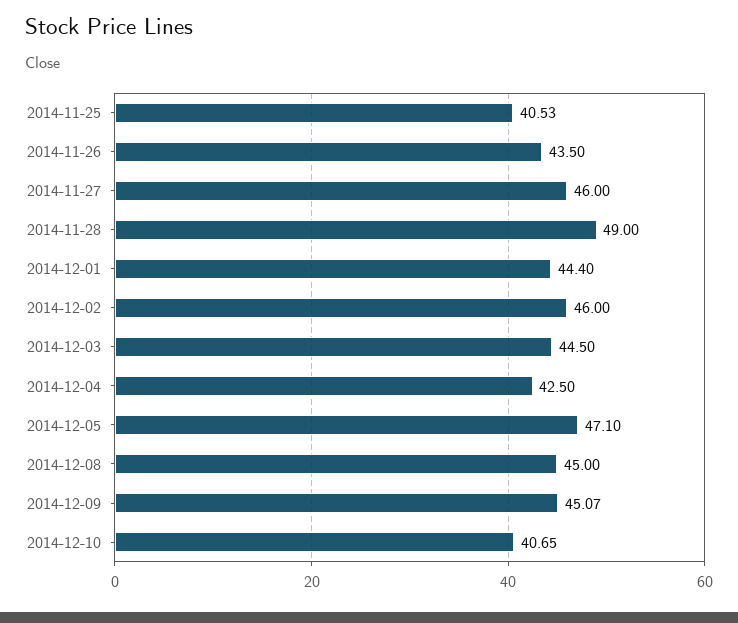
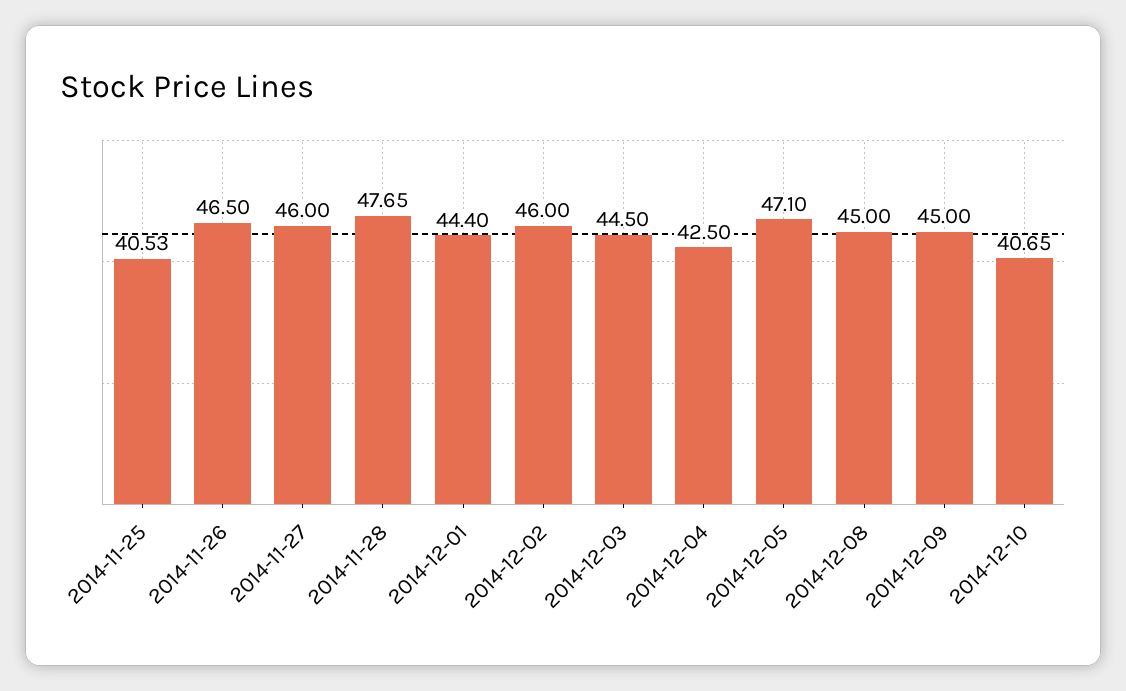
  {
    "2014-11-25": 40.53,
-   "2014-11-26": 43.5,
+   "2014-11-26": 46.5,
    "2014-11-27": 46,
-   "2014-11-28": 49,
+   "2014-11-28": 47.65,
    "2014-12-01": 44.4,
    "2014-12-02": 46,
    "2014-12-03": 44.5,
    "2014-12-04": 42.5,
    "2014-12-05": 47.1,
    "2014-12-08": 45,
-   "2014-12-09": 45.07,
+   "2014-12-09": 45,
    "2014-12-10": 40.65
  }

